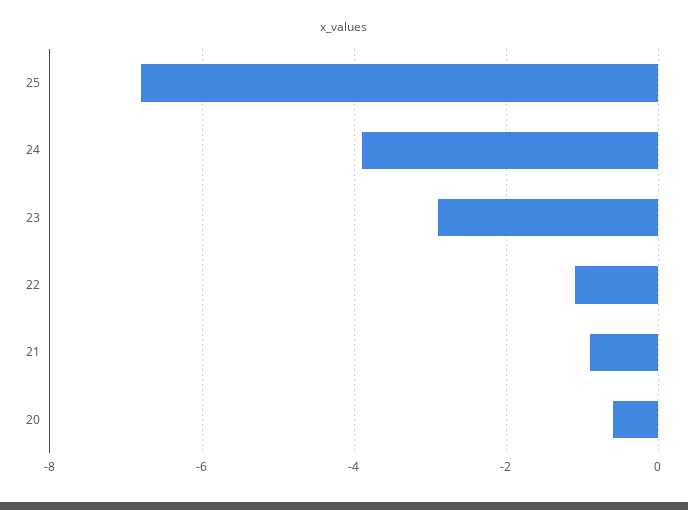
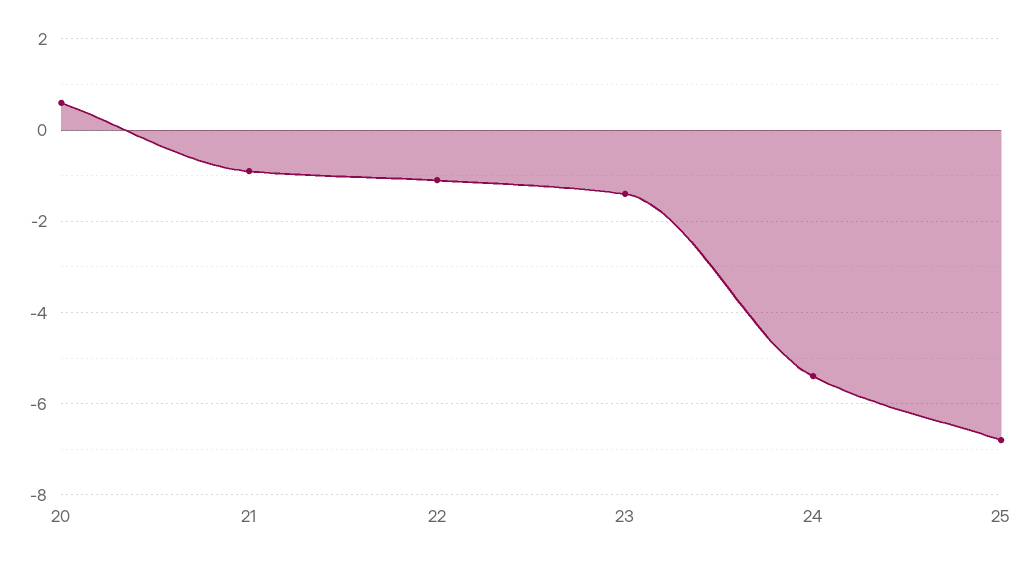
  {
    "25": -7,
-   "24": -4,
+   "24": -5.5,
-   "23": -3,
+   "23": -1.5,
    "22": -1,
    "21": -1,
-   "20": -0.5
+   "20": 0.5
  }

